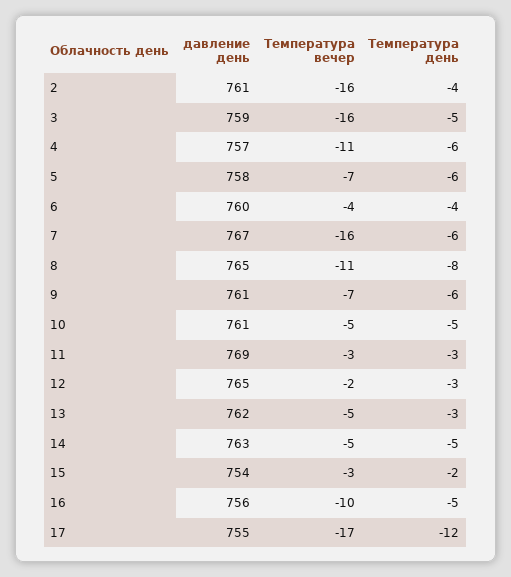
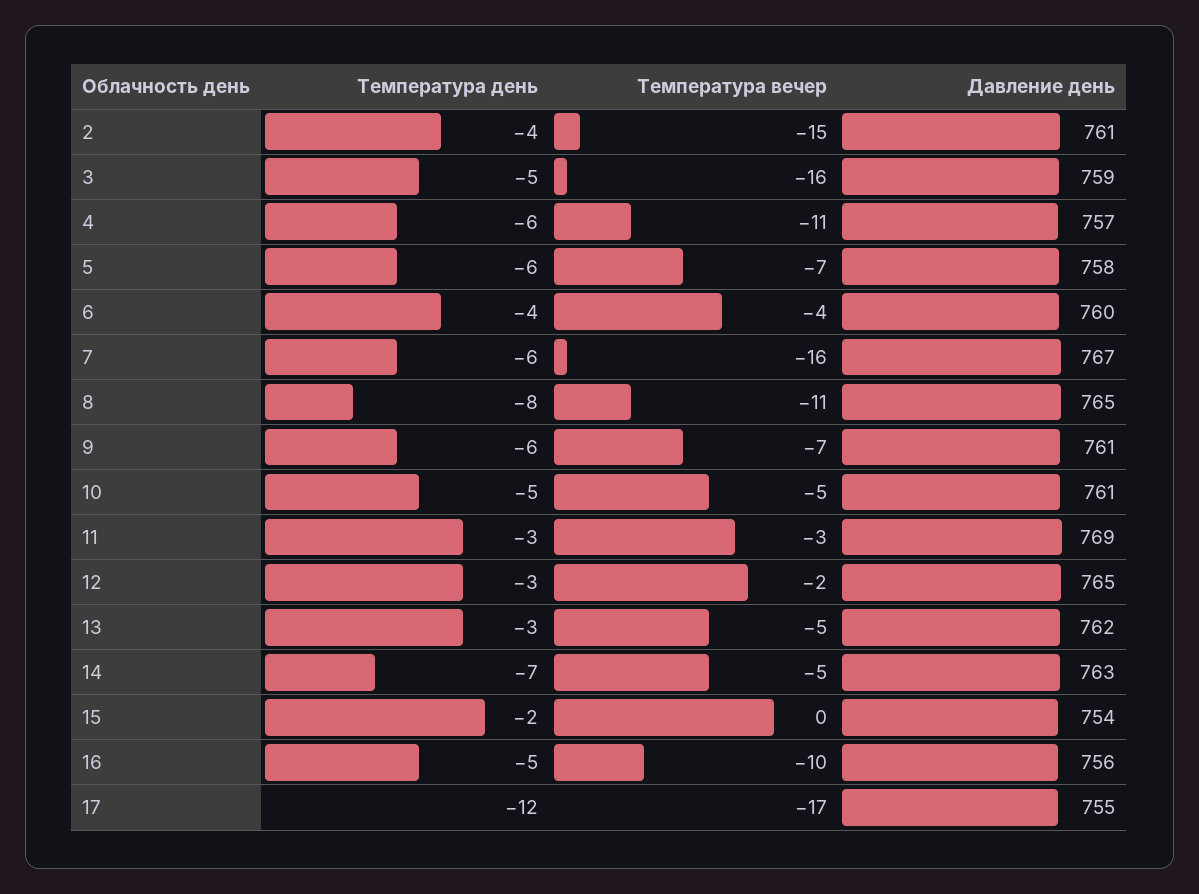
  {
    "давление день": {
      "2": 761,
      "3": 759,
      "4": 757,
      "5": 758,
      "6": 760,
      "7": 767,
      "8": 765,
      "9": 761,
      "10": 761,
      "11": 769,
      "12": 765,
      "13": 762,
      "14": 763,
      "15": 754,
      "16": 756,
      "17": 755
    },
    "Температура вечер": {
-     "2": -16,
+     "2": -15,
      "3": -16,
      "4": -11,
      "5": -7,
      "6": -4,
      "7": -16,
      "8": -11,
      "9": -7,
      "10": -5,
      "11": -3,
      "12": -2,
      "13": -5,
      "14": -5,
-     "15": -3,
+     "15": 0,
      "16": -10,
      "17": -17
    },
    "Температура день": {
      "2": -4,
      "3": -5,
      "4": -6,
      "5": -6,
      "6": -4,
      "7": -6,
      "8": -8,
      "9": -6,
      "10": -5,
      "11": -3,
      "12": -3,
      "13": -3,
-     "14": -5,
+     "14": -7,
      "15": -2,
      "16": -5,
      "17": -12
    }
  }

